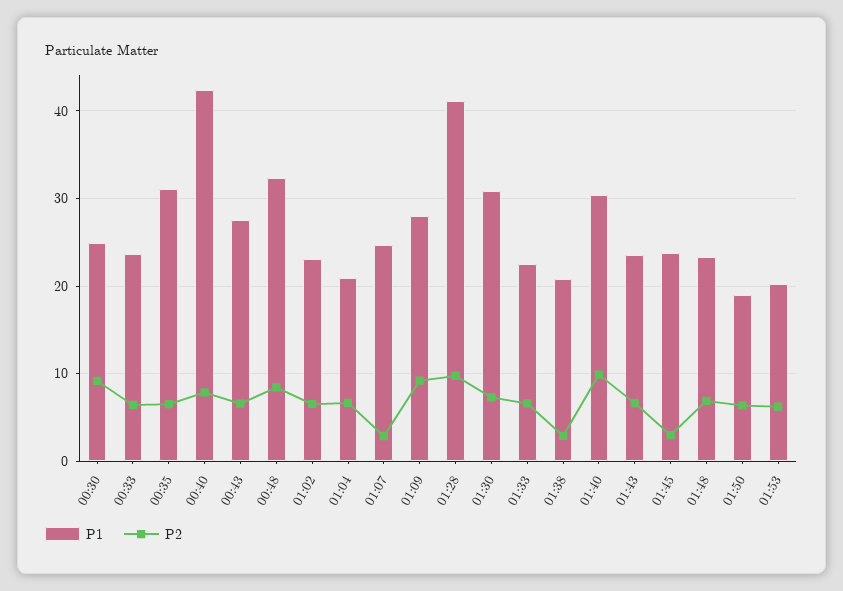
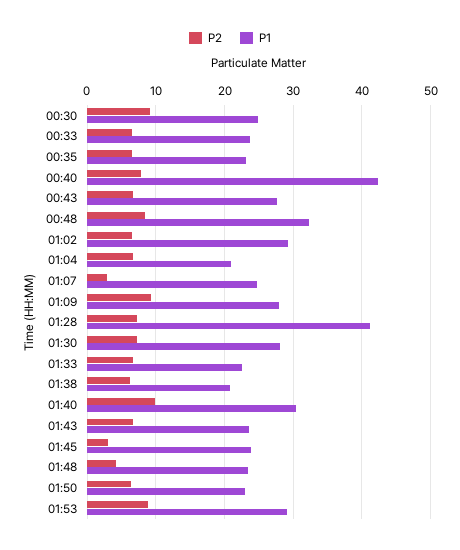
  {
    "P1": {
      "00:30": 25,
      "00:33": 24,
-     "00:35": 31,
+     "00:35": 23,
      "00:40": 42,
      "00:43": 28,
      "00:48": 32,
-     "01:02": 23,
+     "01:02": 29,
      "01:04": 21,
      "01:07": 25,
      "01:09": 28,
      "01:28": 41,
-     "01:30": 31,
+     "01:30": 28,
      "01:33": 23,
      "01:38": 21,
      "01:40": 30,
      "01:43": 24,
      "01:45": 24,
      "01:48": 23,
-     "01:50": 19,
+     "01:50": 23,
-     "01:53": 20
+     "01:53": 29
    },
    "P2": {
      "00:30": 9,
      "00:33": 6,
      "00:35": 7,
      "00:40": 8,
      "00:43": 7,
      "00:48": 8,
      "01:02": 7,
      "01:04": 7,
      "01:07": 3,
      "01:09": 9,
-     "01:28": 10,
+     "01:28": 7,
      "01:30": 7,
      "01:33": 7,
-     "01:38": 3,
+     "01:38": 6,
      "01:40": 10,
      "01:43": 7,
      "01:45": 3,
-     "01:48": 7,
+     "01:48": 4,
      "01:50": 6,
-     "01:53": 6
+     "01:53": 9
    }
  }

